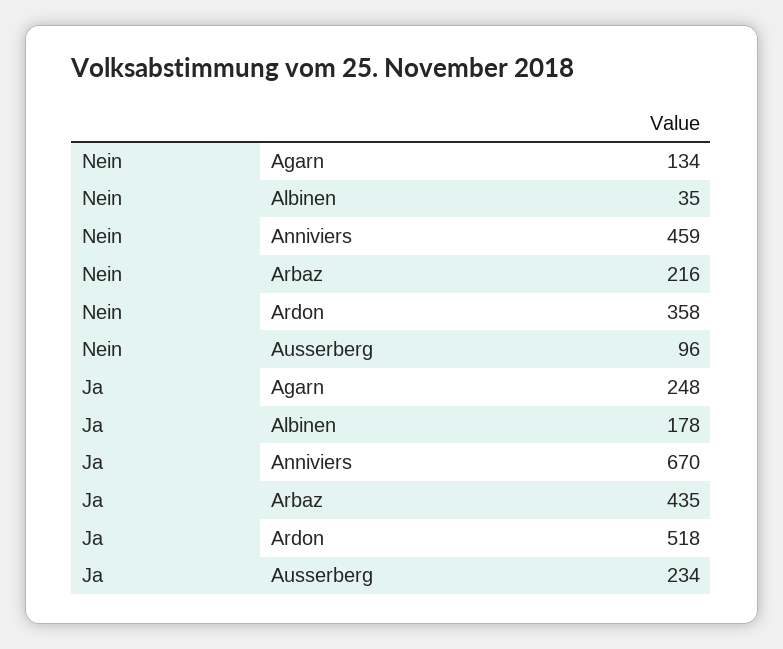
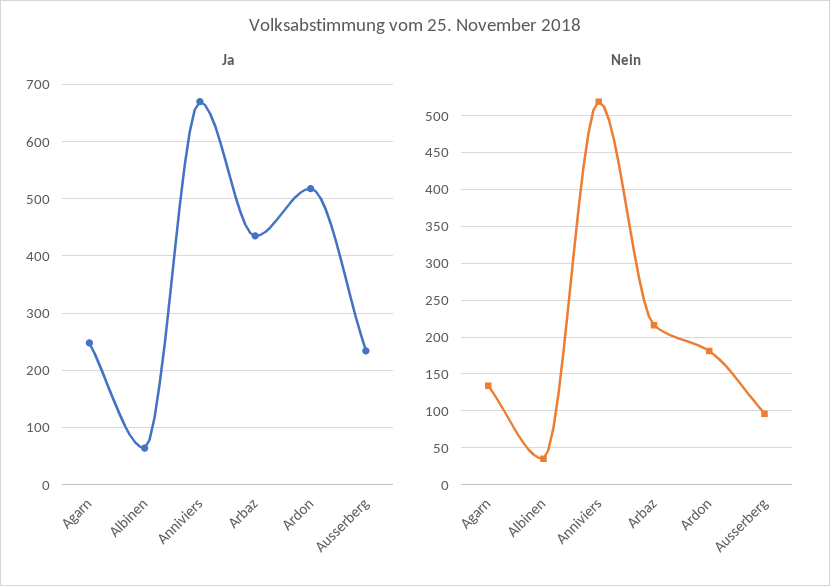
  {
    "Nein": {
      "Agarn": 134,
      "Albinen": 35,
-     "Anniviers": 459,
+     "Anniviers": 520,
      "Arbaz": 216,
-     "Ardon": 358,
+     "Ardon": 180,
      "Ausserberg": 96
    },
    "Ja": {
      "Agarn": 248,
-     "Albinen": 178,
+     "Albinen": 60,
      "Anniviers": 670,
      "Arbaz": 435,
      "Ardon": 518,
      "Ausserberg": 234
    }
  }

